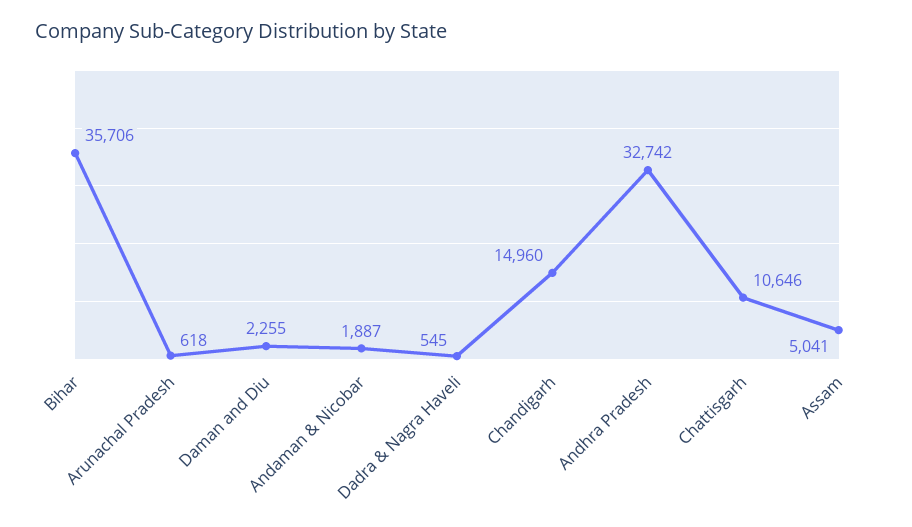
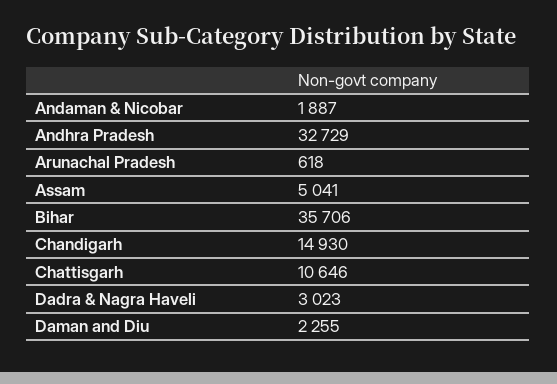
  {
    "Bihar": 35706,
    "Arunachal Pradesh": 618,
    "Daman and Diu": 2255,
    "Andaman & Nicobar": 1887,
-   "Dadra & Nagra Haveli": 545,
+   "Dadra & Nagra Haveli": 3023,
-   "Chandigarh": 14960,
+   "Chandigarh": 14930,
-   "Andhra Pradesh": 32742,
+   "Andhra Pradesh": 32729,
    "Chattisgarh": 10646,
    "Assam": 5041
  }

